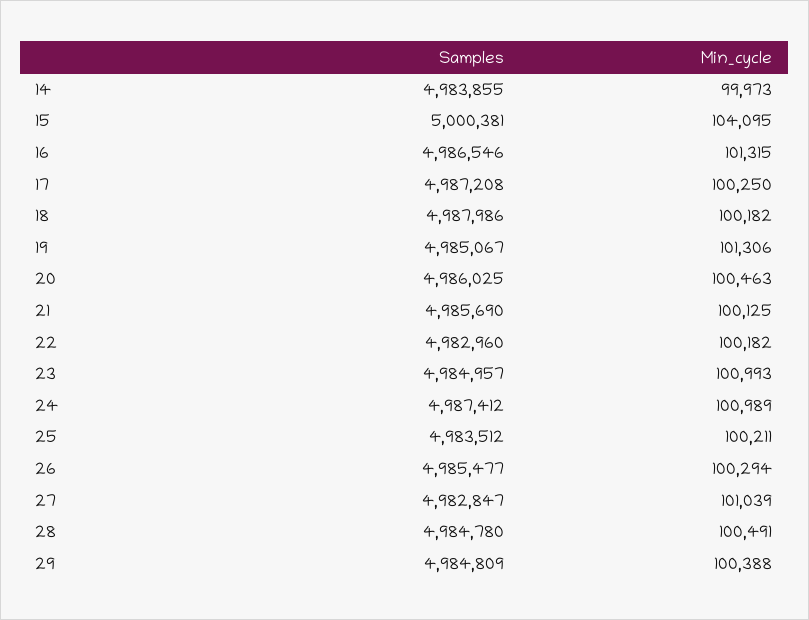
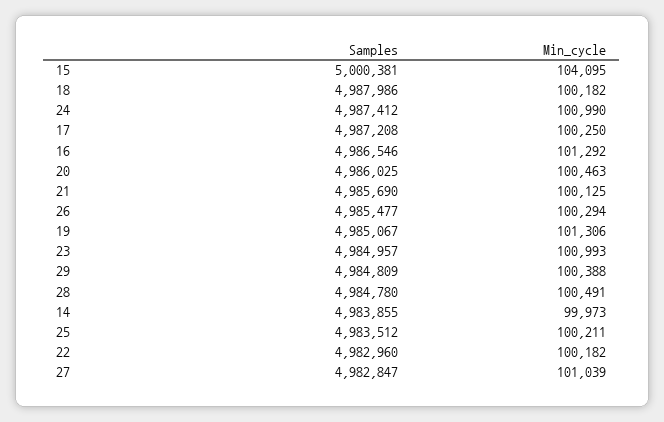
  {
    "Samples": {
      "14": 4983855,
      "15": 5000381,
      "16": 4986546,
      "17": 4987208,
      "18": 4987986,
      "19": 4985067,
      "20": 4986025,
      "21": 4985690,
      "22": 4982960,
      "23": 4984957,
      "24": 4987412,
      "25": 4983512,
      "26": 4985477,
      "27": 4982847,
      "28": 4984780,
      "29": 4984809
    },
    "Min_cycle": {
      "14": 99973,
      "15": 104095,
-     "16": 101315,
+     "16": 101292,
      "17": 100250,
      "18": 100182,
      "19": 101306,
      "20": 100463,
      "21": 100125,
      "22": 100182,
      "23": 100993,
-     "24": 100989,
+     "24": 100990,
      "25": 100211,
      "26": 100294,
      "27": 101039,
      "28": 100491,
      "29": 100388
    }
  }

